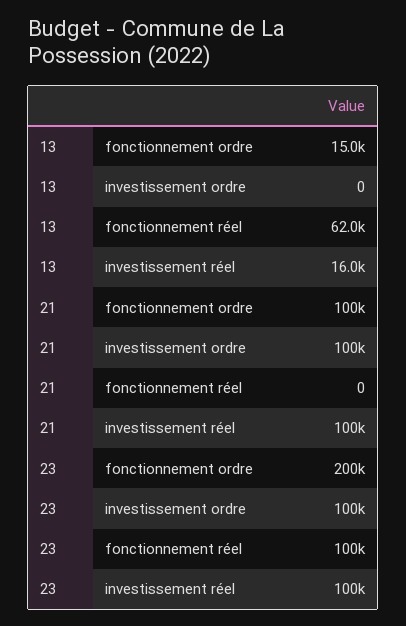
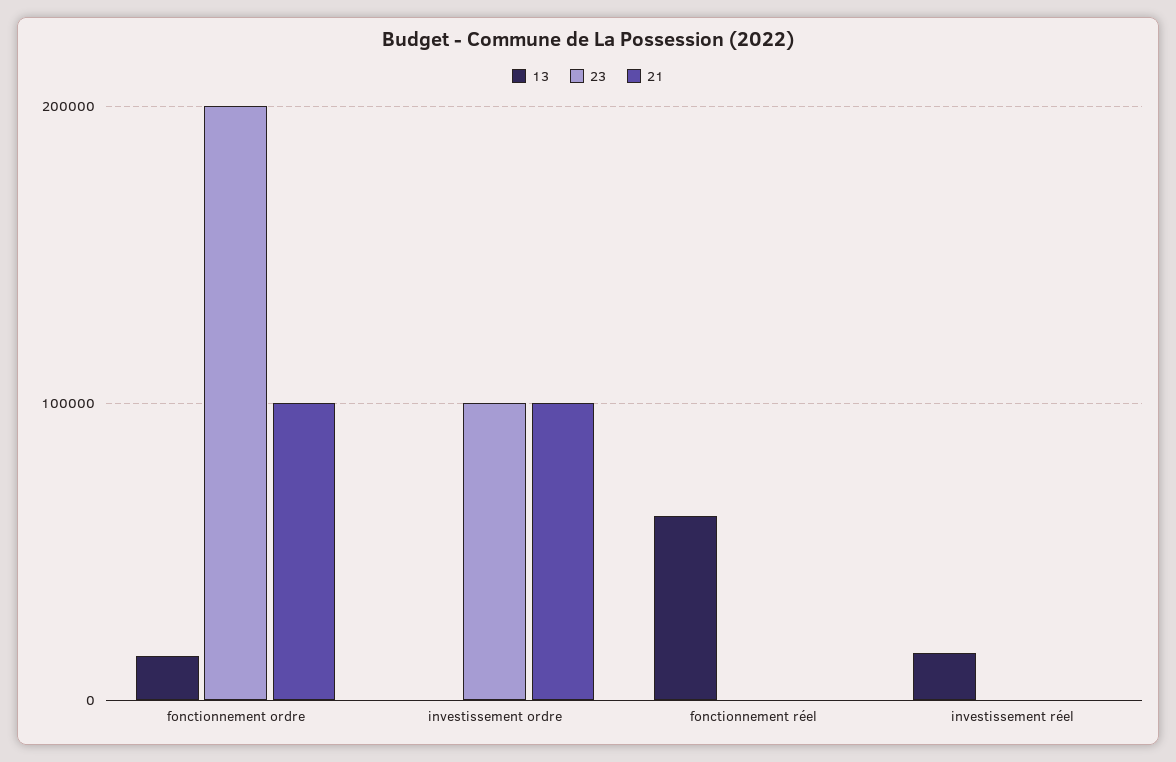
  {
    "13": {
      "fonctionnement ordre": 15000,
      "investissement ordre": 0,
      "fonctionnement réel": 62000,
      "investissement réel": 16000
    },
    "21": {
      "fonctionnement ordre": 100000,
      "investissement ordre": 100000,
      "fonctionnement réel": 0,
-     "investissement réel": 100000
+     "investissement réel": 0
    },
    "23": {
      "fonctionnement ordre": 200000,
      "investissement ordre": 100000,
-     "fonctionnement réel": 100000,
+     "fonctionnement réel": 0,
-     "investissement réel": 100000
+     "investissement réel": 0
    }
  }

